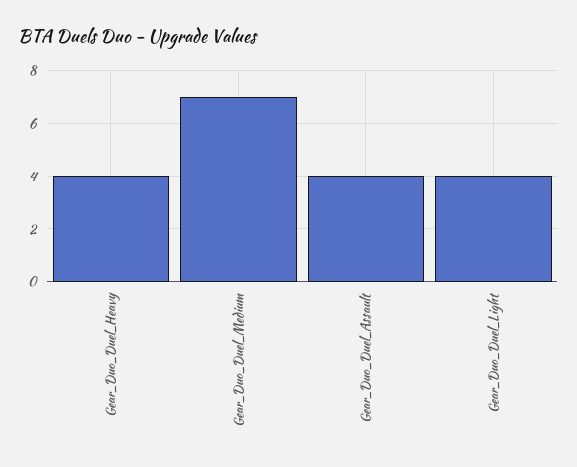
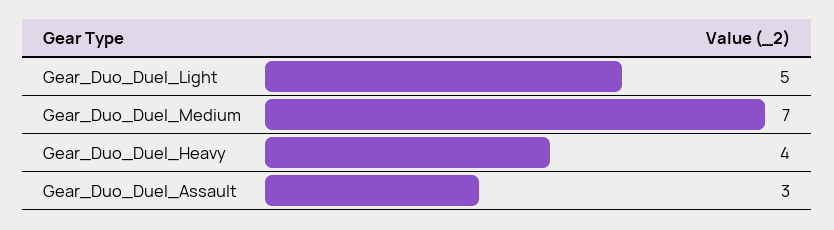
  {
    "Gear_Duo_Duel_Heavy": 4,
    "Gear_Duo_Duel_Medium": 7,
-   "Gear_Duo_Duel_Assault": 4,
+   "Gear_Duo_Duel_Assault": 3,
-   "Gear_Duo_Duel_Light": 4
+   "Gear_Duo_Duel_Light": 5
  }

